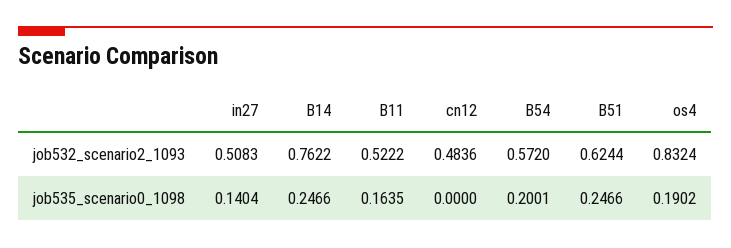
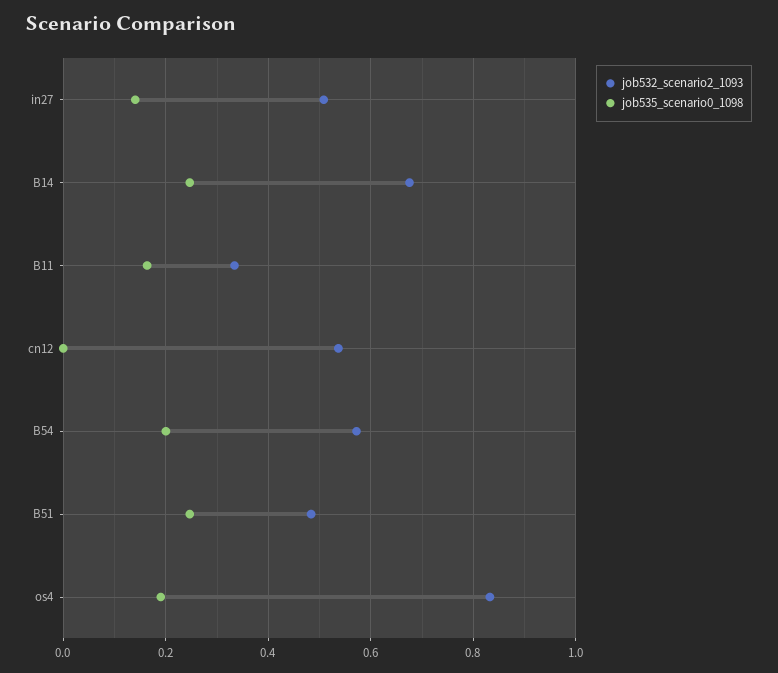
  {
    "job532_scenario2_1093": {
      "in27": 0.5083,
-     "B14": 0.7622,
+     "B14": 0.68,
-     "B11": 0.5222,
+     "B11": 0.34,
-     "cn12": 0.4836,
+     "cn12": 0.54,
      "B54": 0.572,
-     "B51": 0.6244,
+     "B51": 0.48,
      "os4": 0.8324
    },
    "job535_scenario0_1098": {
      "in27": 0.1404,
      "B14": 0.2466,
      "B11": 0.1635,
      "cn12": 0,
      "B54": 0.2001,
      "B51": 0.2466,
      "os4": 0.1902
    }
  }

